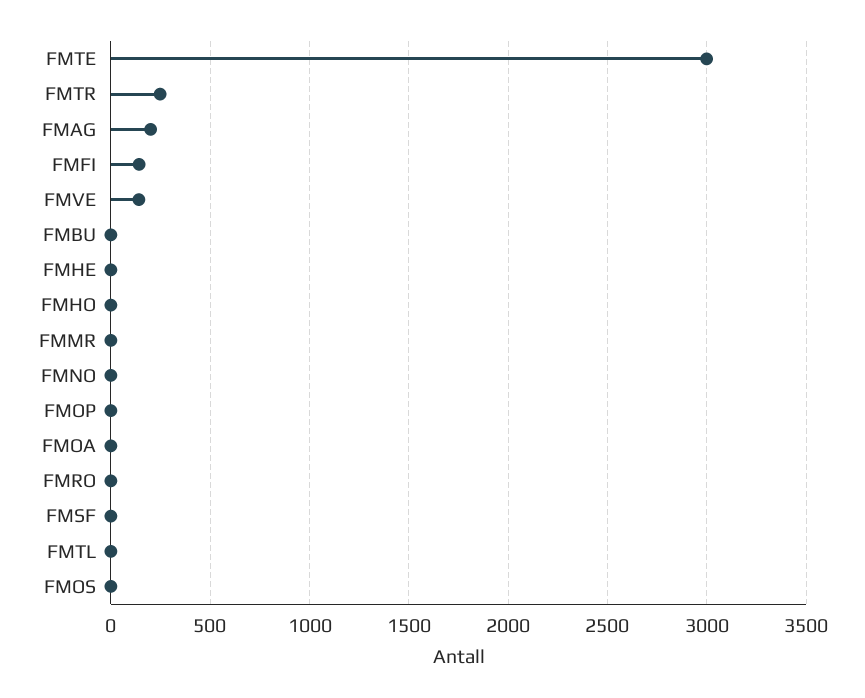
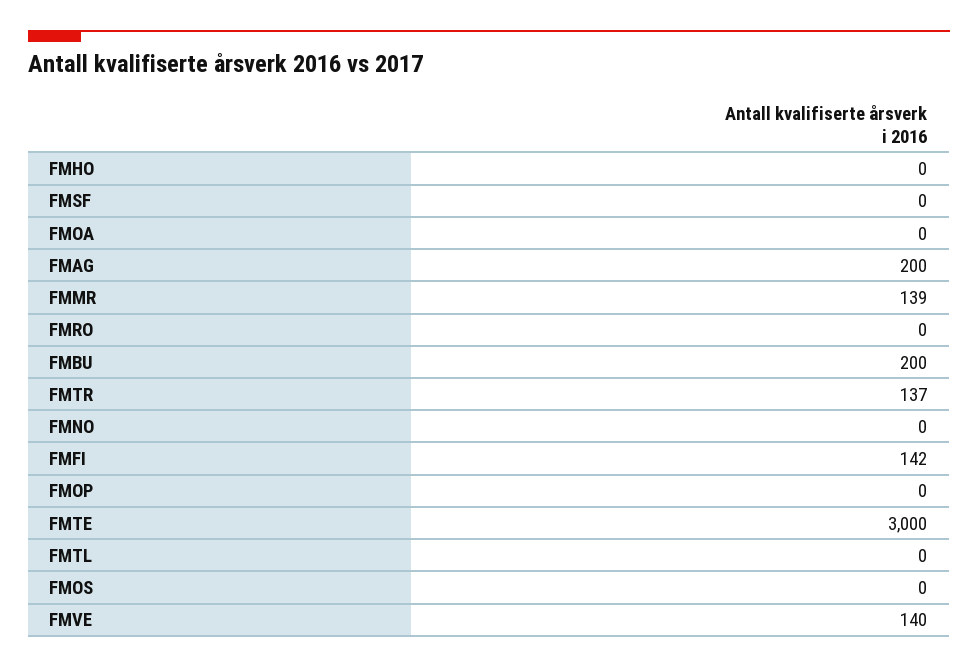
  {
    "FMTE": 3000,
-   "FMTR": 250,
+   "FMTR": 137,
    "FMAG": 200,
    "FMFI": 142,
    "FMVE": 140,
-   "FMBU": 0,
+   "FMBU": 200,
-   "FMHE": 0,
    "FMHO": 0,
-   "FMMR": 0,
+   "FMMR": 139,
    "FMNO": 0,
    "FMOP": 0,
    "FMOA": 0,
    "FMRO": 0,
    "FMSF": 0,
    "FMTL": 0,
    "FMOS": 0
  }

